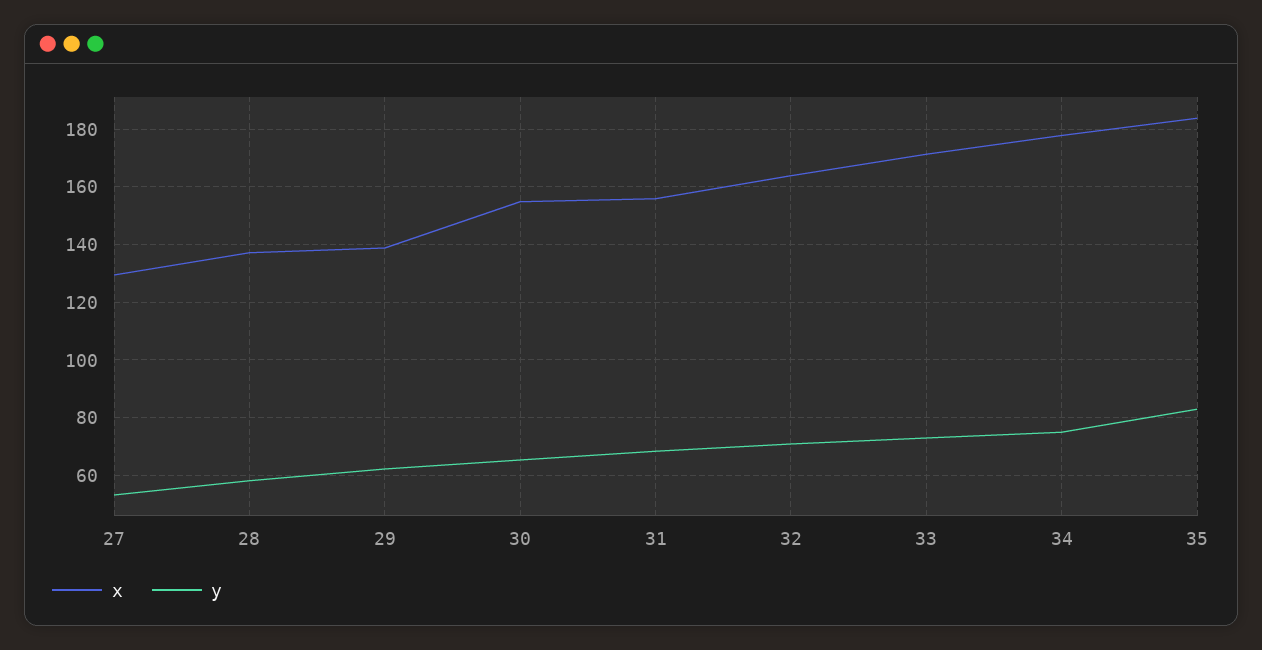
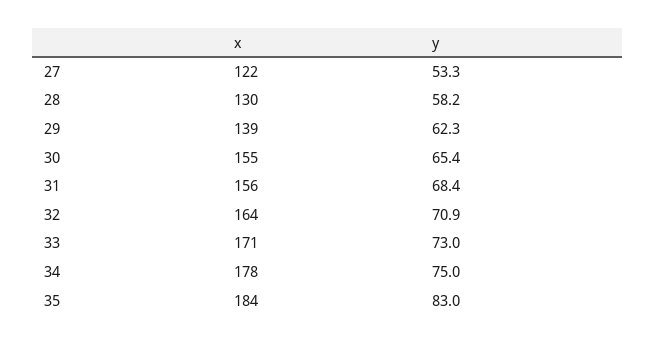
  {
    "x": {
-     "27": 130,
+     "27": 122,
-     "28": 137.5,
+     "28": 130,
      "29": 139,
      "30": 155,
      "31": 156,
      "32": 164,
      "33": 171,
      "34": 178,
      "35": 184
    },
    "y": {
      "27": 53.3,
      "28": 58.2,
      "29": 62.3,
      "30": 65.4,
      "31": 68.4,
      "32": 70.9,
      "33": 73,
      "34": 75,
      "35": 83
    }
  }

